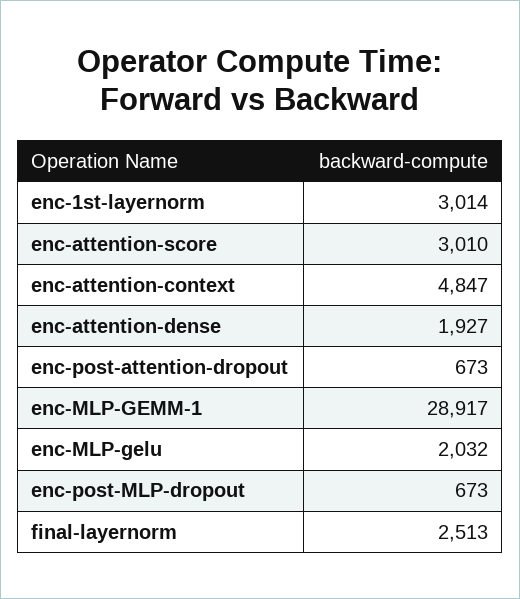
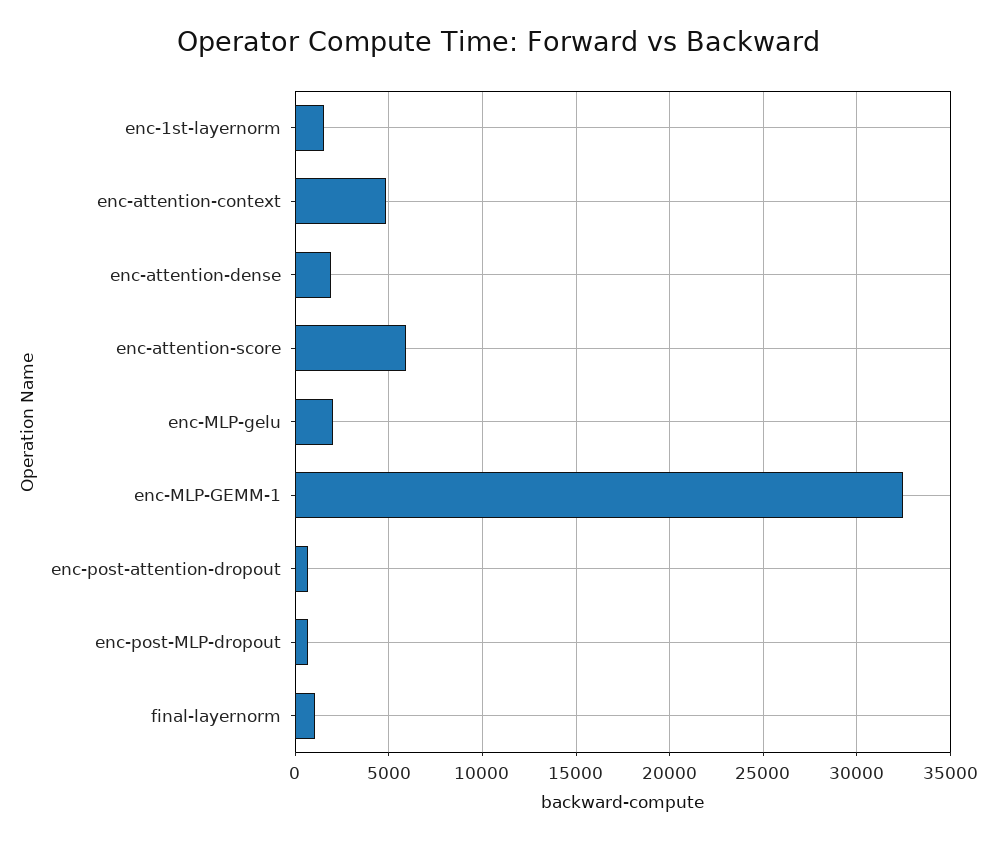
  {
-   "enc-1st-layernorm": 3014,
+   "enc-1st-layernorm": 1500,
-   "enc-attention-score": 3010,
+   "enc-attention-score": 6000,
    "enc-attention-context": 4847,
    "enc-attention-dense": 1927,
    "enc-post-attention-dropout": 673,
-   "enc-MLP-GEMM-1": 28917,
+   "enc-MLP-GEMM-1": 32500,
    "enc-MLP-gelu": 2032,
    "enc-post-MLP-dropout": 673,
-   "final-layernorm": 2513
+   "final-layernorm": 1000
  }

